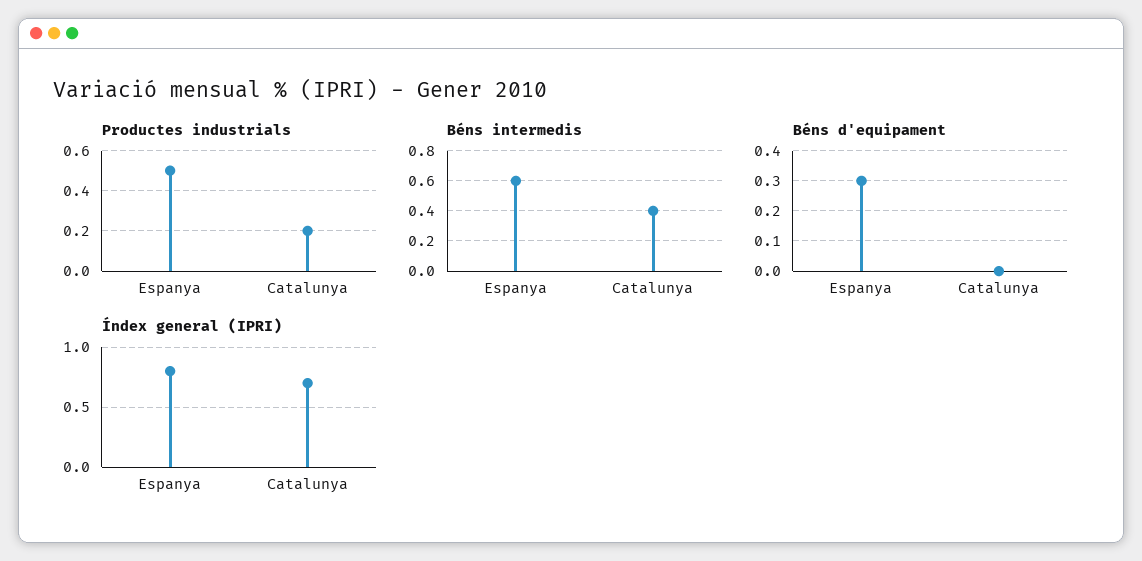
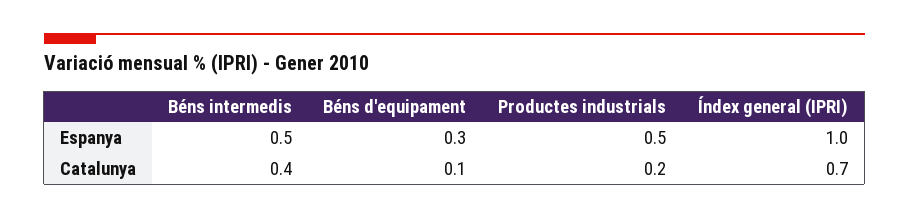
  {
    "Productes industrials": {
      "Espanya": 0.5,
      "Catalunya": 0.2
    },
    "Béns intermedis": {
-     "Espanya": 0.6,
+     "Espanya": 0.5,
      "Catalunya": 0.4
    },
    "Béns d'equipament": {
      "Espanya": 0.3,
-     "Catalunya": 0
+     "Catalunya": 0.1
    },
    "Índex general (IPRI)": {
-     "Espanya": 0.8,
+     "Espanya": 1,
      "Catalunya": 0.7
    }
  }

